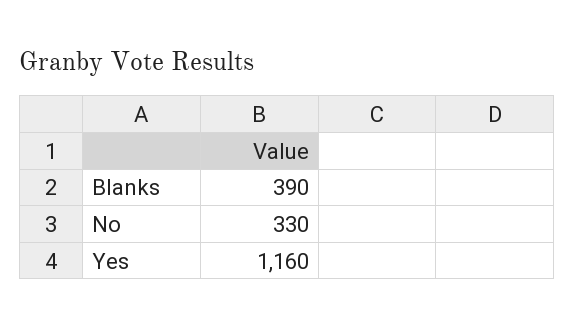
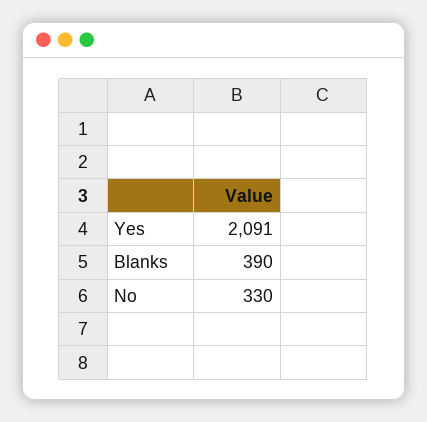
  {
    "Blanks": 390,
    "No": 330,
-   "Yes": 1160
+   "Yes": 2091
  }

